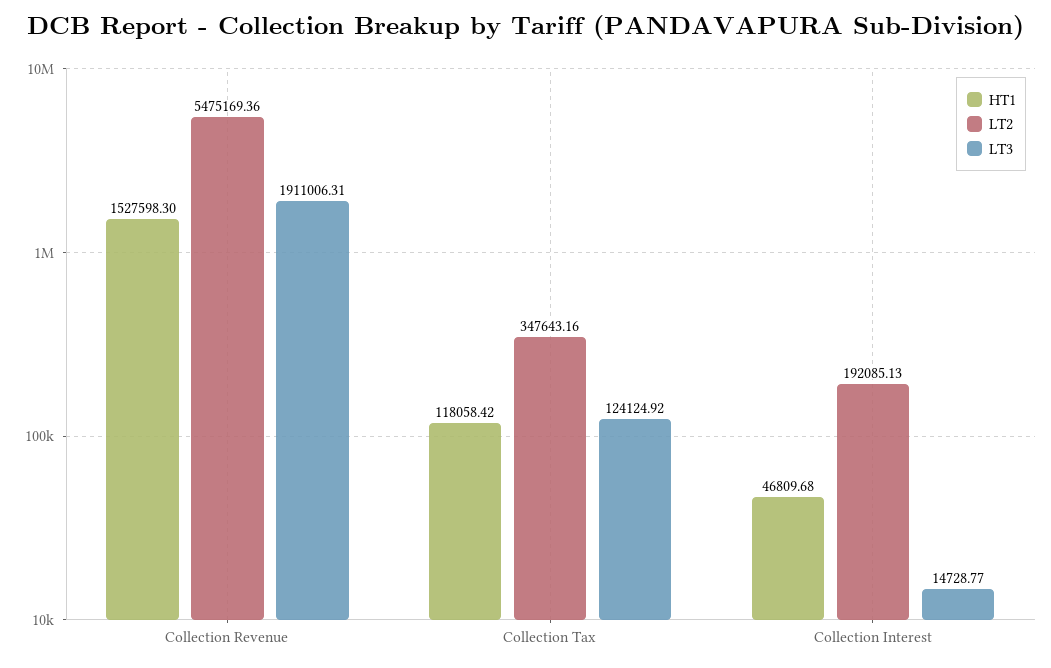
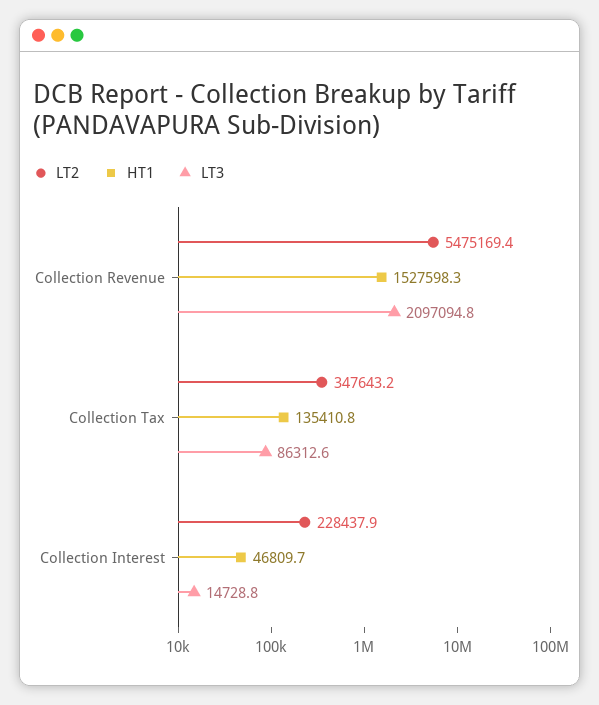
  {
    "HT1": {
      "Collection Revenue": 1527598.3,
-     "Collection Tax": 118058.42,
+     "Collection Tax": 135410.8,
      "Collection Interest": 46809.68
    },
    "LT2": {
      "Collection Revenue": 5475169.36,
      "Collection Tax": 347643.16,
-     "Collection Interest": 192085.13
+     "Collection Interest": 228437.9
    },
    "LT3": {
-     "Collection Revenue": 1911006.31,
+     "Collection Revenue": 2097094.8,
-     "Collection Tax": 124124.92,
+     "Collection Tax": 86312.6,
      "Collection Interest": 14728.77
    }
  }

